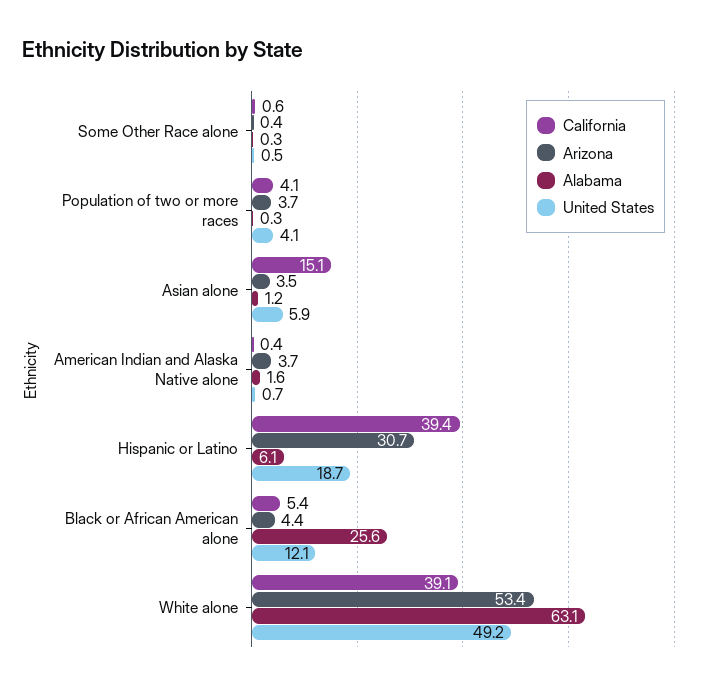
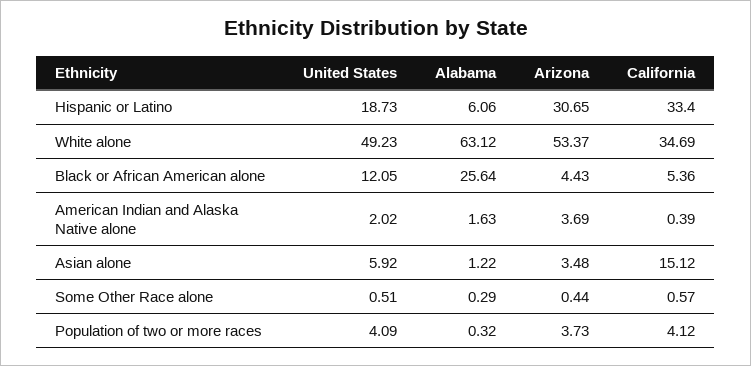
  {
    "California": {
      "Some Other Race alone": 0.57,
      "Population of two or more races": 4.12,
      "Asian alone": 15.12,
      "American Indian and Alaska Native alone": 0.39,
-     "Hispanic or Latino": 39.4,
+     "Hispanic or Latino": 33.4,
      "Black or African American alone": 5.36,
-     "White alone": 39.1
+     "White alone": 34.69
    },
    "Arizona": {
      "Some Other Race alone": 0.44,
      "Population of two or more races": 3.73,
      "Asian alone": 3.48,
      "American Indian and Alaska Native alone": 3.69,
      "Hispanic or Latino": 30.65,
      "Black or African American alone": 4.43,
      "White alone": 53.37
    },
    "Alabama": {
      "Some Other Race alone": 0.29,
      "Population of two or more races": 0.32,
      "Asian alone": 1.22,
      "American Indian and Alaska Native alone": 1.63,
      "Hispanic or Latino": 6.06,
      "Black or African American alone": 25.64,
      "White alone": 63.12
    },
    "United States": {
      "Some Other Race alone": 0.51,
      "Population of two or more races": 4.09,
      "Asian alone": 5.92,
-     "American Indian and Alaska Native alone": 0.7,
+     "American Indian and Alaska Native alone": 2.02,
      "Hispanic or Latino": 18.73,
      "Black or African American alone": 12.05,
      "White alone": 49.23
    }
  }

